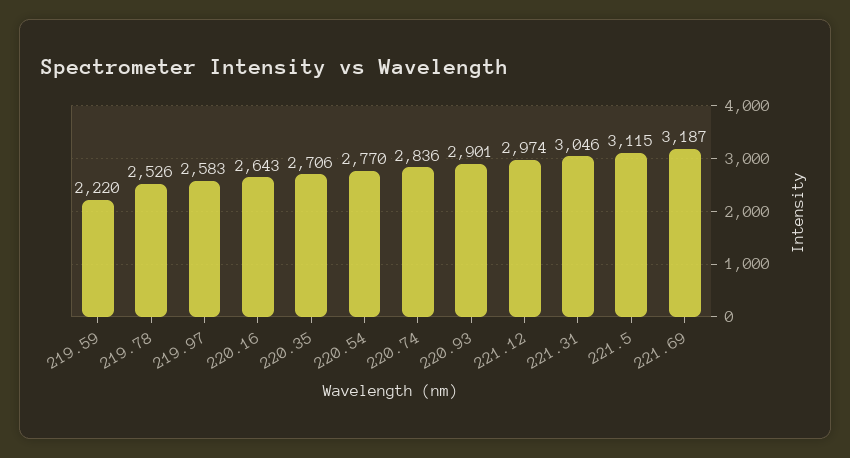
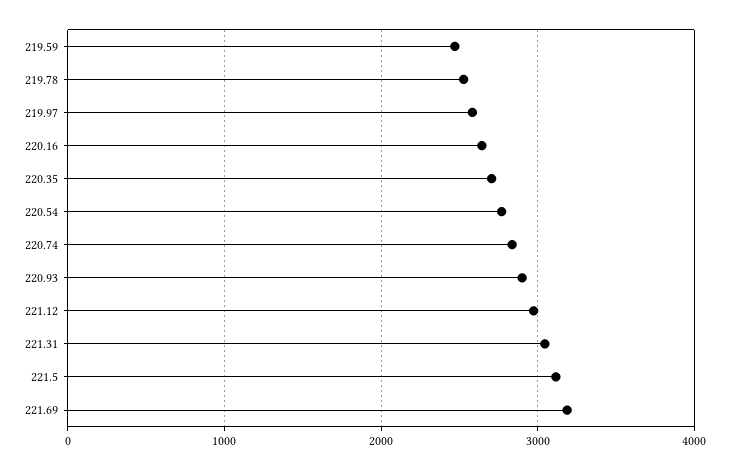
  {
-   "219.59": 2220,
+   "219.59": 2500,
    "219.78": 2526,
    "219.97": 2583,
    "220.16": 2643,
    "220.35": 2706,
    "220.54": 2770,
    "220.74": 2836,
    "220.93": 2901,
    "221.12": 2974,
    "221.31": 3046,
    "221.5": 3115,
    "221.69": 3187
  }

